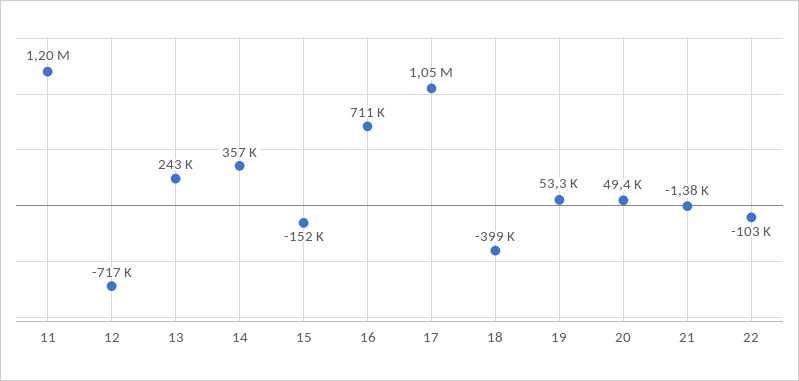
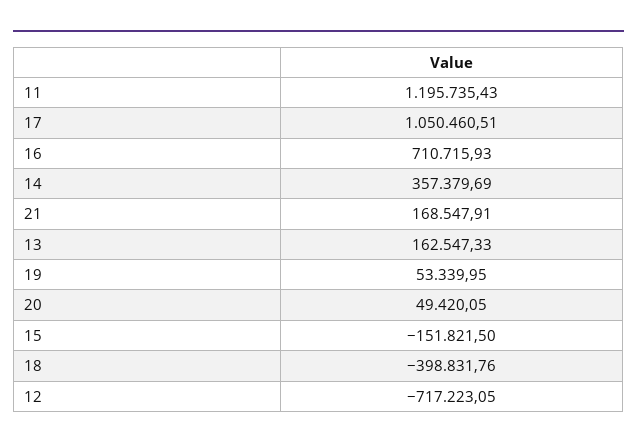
  {
    "11": 1195735.43,
    "12": -717223.05,
-   "13": 243000,
+   "13": 162547.33,
    "14": 357379.69,
    "15": -151821.5,
    "16": 710715.93,
    "17": 1050460.51,
    "18": -398831.76,
    "19": 53339.95,
    "20": 49420.05,
-   "21": -1380,
+   "21": 168547.91
-   "22": -103000
  }

